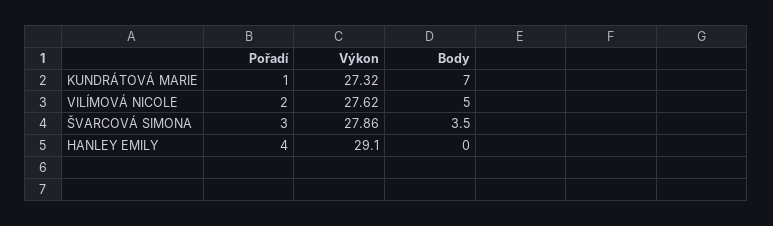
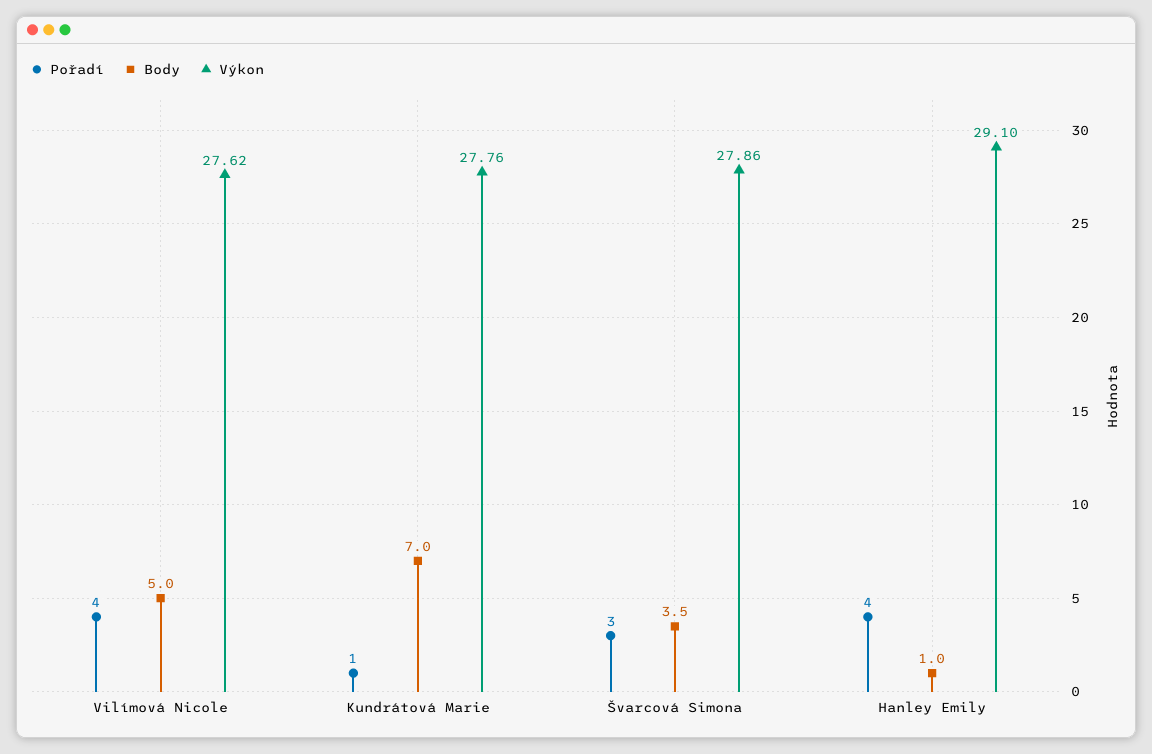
  {
    "Pořadí": {
      "KUNDRÁTOVÁ MARIE": 1,
-     "VILÍMOVÁ NICOLE": 2,
+     "VILÍMOVÁ NICOLE": 4,
      "ŠVARCOVÁ SIMONA": 3,
      "HANLEY EMILY": 4
    },
    "Výkon": {
-     "KUNDRÁTOVÁ MARIE": 27.32,
+     "KUNDRÁTOVÁ MARIE": 27.76,
      "VILÍMOVÁ NICOLE": 27.62,
      "ŠVARCOVÁ SIMONA": 27.86,
      "HANLEY EMILY": 29.1
    },
    "Body": {
      "KUNDRÁTOVÁ MARIE": 7,
      "VILÍMOVÁ NICOLE": 5,
      "ŠVARCOVÁ SIMONA": 3.5,
-     "HANLEY EMILY": 0
+     "HANLEY EMILY": 1
    }
  }

